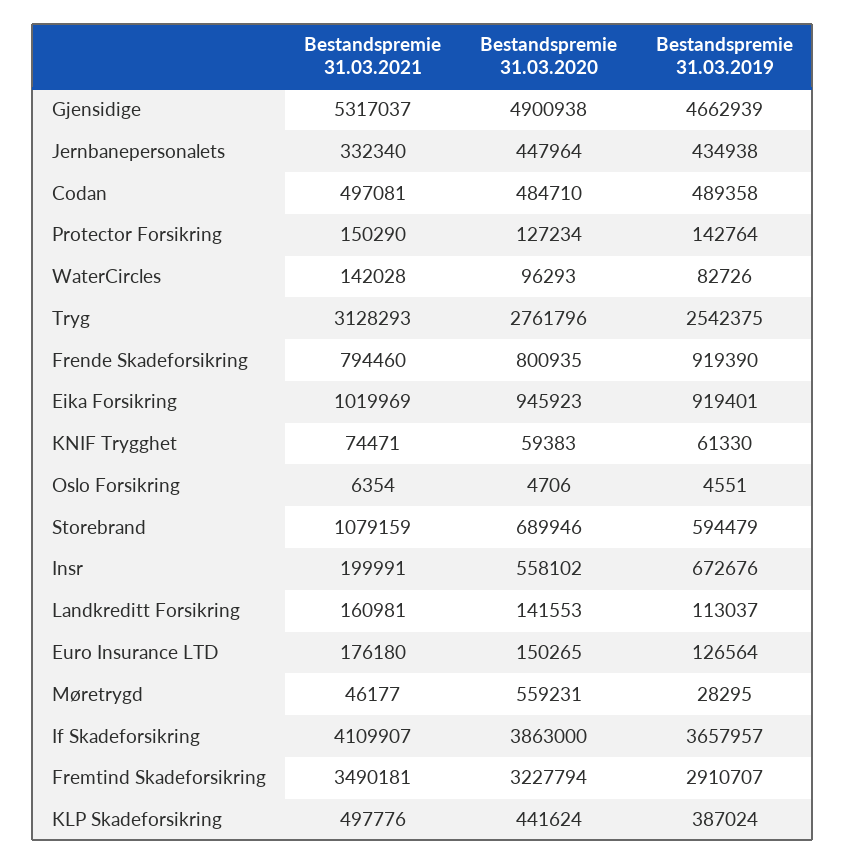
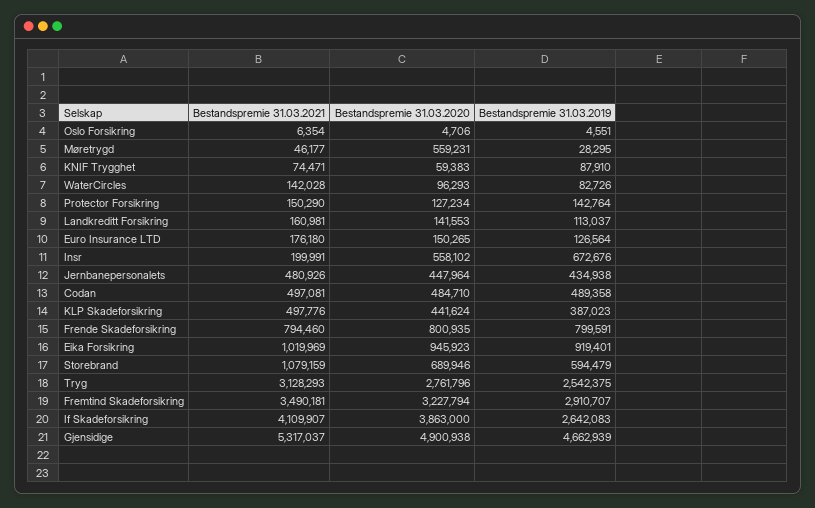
  {
    "Bestandspremie 31.03.2021": {
      "Gjensidige": 5317037,
-     "Jernbanepersonalets": 332340,
+     "Jernbanepersonalets": 480926,
      "Codan": 497081,
      "Protector Forsikring": 150290,
      "WaterCircles": 142028,
      "Tryg": 3128293,
      "Frende Skadeforsikring": 794460,
      "Eika Forsikring": 1019969,
      "KNIF Trygghet": 74471,
      "Oslo Forsikring": 6354,
      "Storebrand": 1079159,
      "Insr": 199991,
      "Landkreditt Forsikring": 160981,
      "Euro Insurance LTD": 176180,
      "Møretrygd": 46177,
      "If Skadeforsikring": 4109907,
      "Fremtind Skadeforsikring": 3490181,
      "KLP Skadeforsikring": 497776
    },
    "Bestandspremie 31.03.2020": {
      "Gjensidige": 4900938,
      "Jernbanepersonalets": 447964,
      "Codan": 484710,
      "Protector Forsikring": 127234,
      "WaterCircles": 96293,
      "Tryg": 2761796,
      "Frende Skadeforsikring": 800935,
      "Eika Forsikring": 945923,
      "KNIF Trygghet": 59383,
      "Oslo Forsikring": 4706,
      "Storebrand": 689946,
      "Insr": 558102,
      "Landkreditt Forsikring": 141553,
      "Euro Insurance LTD": 150265,
      "Møretrygd": 559231,
      "If Skadeforsikring": 3863000,
      "Fremtind Skadeforsikring": 3227794,
      "KLP Skadeforsikring": 441624
    },
    "Bestandspremie 31.03.2019": {
      "Gjensidige": 4662939,
      "Jernbanepersonalets": 434938,
      "Codan": 489358,
      "Protector Forsikring": 142764,
      "WaterCircles": 82726,
      "Tryg": 2542375,
-     "Frende Skadeforsikring": 919390,
+     "Frende Skadeforsikring": 799591,
      "Eika Forsikring": 919401,
-     "KNIF Trygghet": 61330,
+     "KNIF Trygghet": 87910,
      "Oslo Forsikring": 4551,
      "Storebrand": 594479,
      "Insr": 672676,
      "Landkreditt Forsikring": 113037,
      "Euro Insurance LTD": 126564,
      "Møretrygd": 28295,
-     "If Skadeforsikring": 3657957,
+     "If Skadeforsikring": 2642083,
      "Fremtind Skadeforsikring": 2910707,
-     "KLP Skadeforsikring": 387024
+     "KLP Skadeforsikring": 387023
    }
  }

